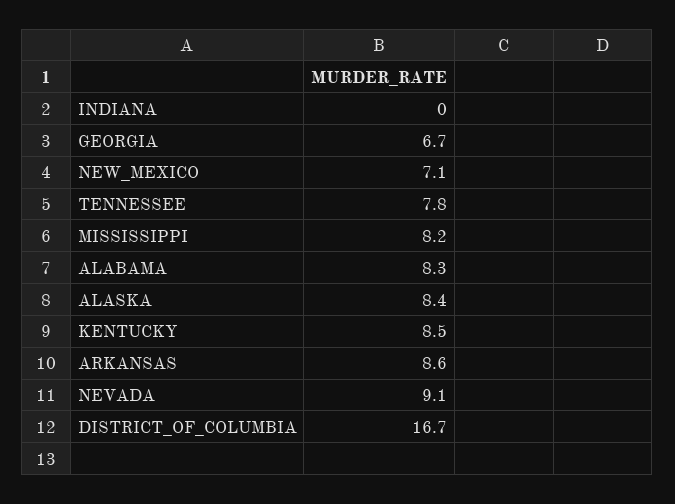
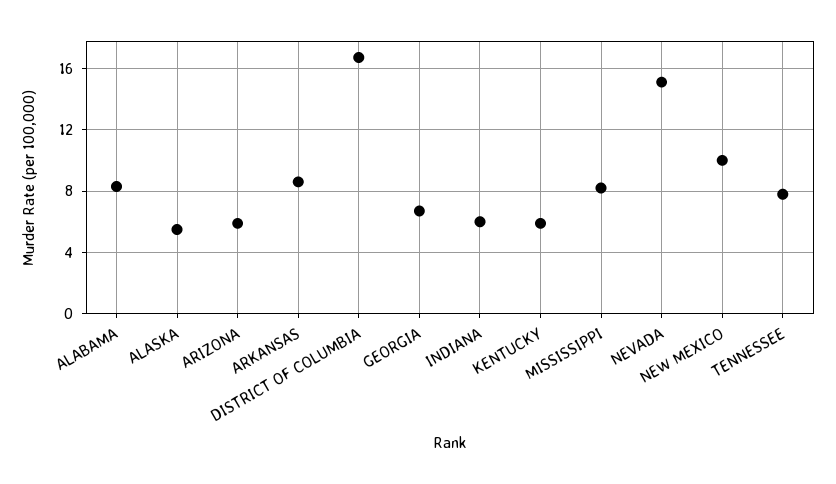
  {
-   "INDIANA": 0,
+   "INDIANA": 6,
    "GEORGIA": 6.7,
-   "NEW_MEXICO": 7.1,
+   "NEW_MEXICO": 10,
    "TENNESSEE": 7.8,
    "MISSISSIPPI": 8.2,
    "ALABAMA": 8.3,
-   "ALASKA": 8.4,
+   "ALASKA": 5.5,
-   "KENTUCKY": 8.5,
+   "KENTUCKY": 6,
    "ARKANSAS": 8.6,
-   "NEVADA": 9.1,
+   "NEVADA": 15,
-   "DISTRICT_OF_COLUMBIA": 16.7
+   "DISTRICT_OF_COLUMBIA": 16.7,
+   "ARIZONA": 6
  }

